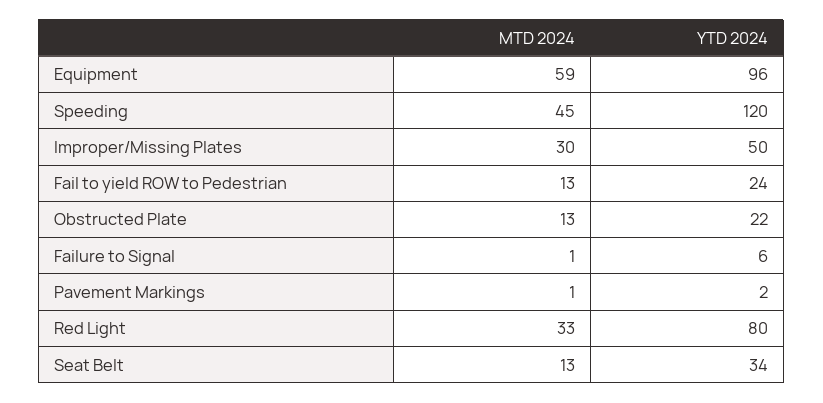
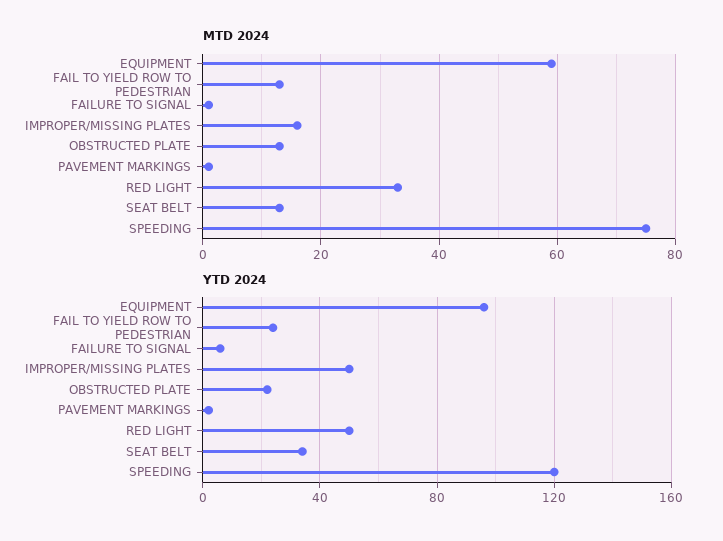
  {
    "MTD 2024": {
      "Equipment": 59,
-     "Speeding": 45,
+     "Speeding": 75,
-     "Improper/Missing Plates": 30,
+     "Improper/Missing Plates": 15,
      "Fail to yield ROW to Pedestrian": 13,
      "Obstructed Plate": 13,
      "Failure to Signal": 1,
      "Pavement Markings": 1,
      "Red Light": 33,
      "Seat Belt": 13
    },
    "YTD 2024": {
      "Equipment": 96,
      "Speeding": 120,
      "Improper/Missing Plates": 50,
      "Fail to yield ROW to Pedestrian": 24,
      "Obstructed Plate": 22,
      "Failure to Signal": 6,
      "Pavement Markings": 2,
-     "Red Light": 80,
+     "Red Light": 50,
      "Seat Belt": 34
    }
  }

